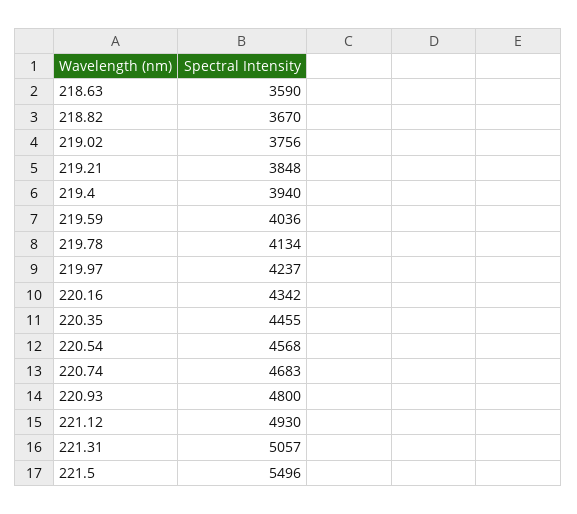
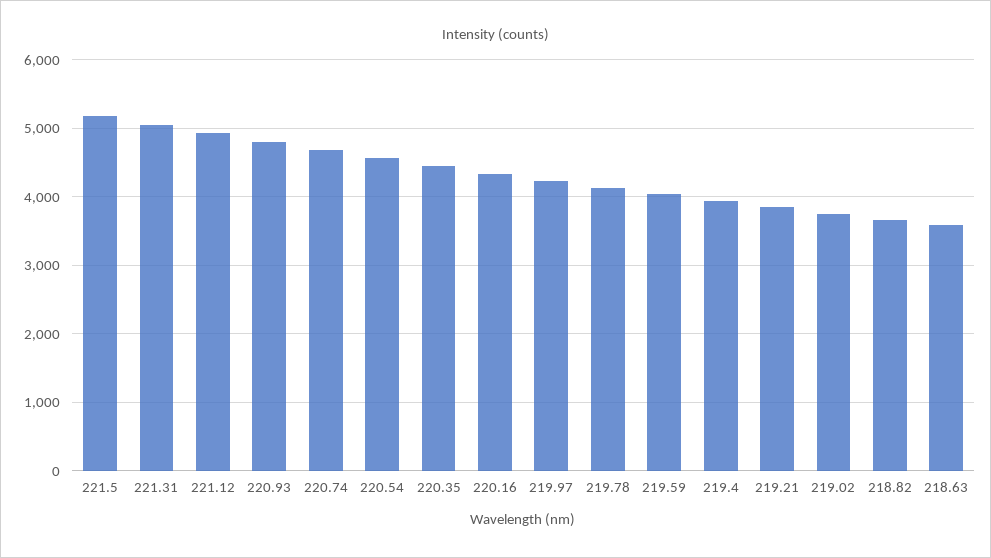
  {
    "218.63": 3590,
    "218.82": 3670,
    "219.02": 3756,
    "219.21": 3848,
    "219.4": 3940,
    "219.59": 4036,
    "219.78": 4134,
    "219.97": 4237,
    "220.16": 4342,
    "220.35": 4455,
    "220.54": 4568,
    "220.74": 4683,
    "220.93": 4800,
    "221.12": 4930,
    "221.31": 5057,
-   "221.5": 5496
+   "221.5": 5200
  }

